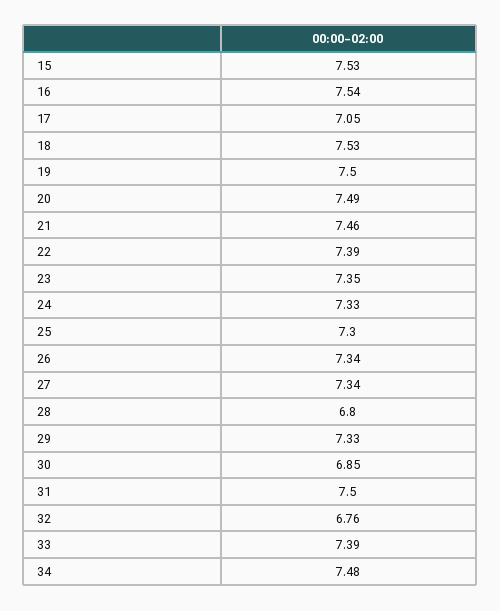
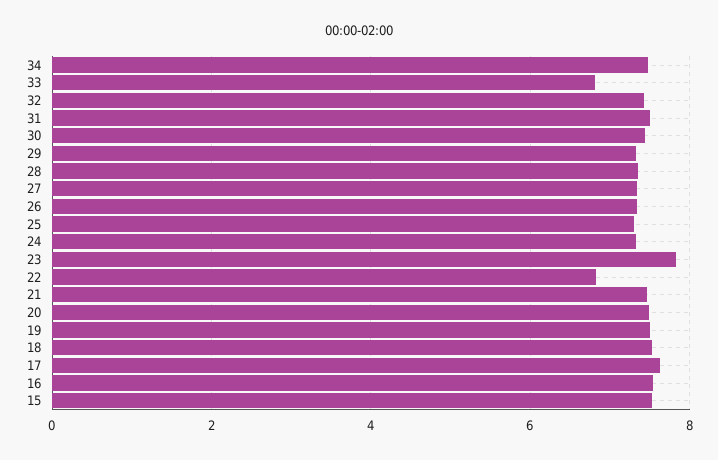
  {
    "15": 7.53,
    "16": 7.54,
-   "17": 7.05,
+   "17": 7.6,
    "18": 7.53,
    "19": 7.5,
    "20": 7.49,
    "21": 7.46,
-   "22": 7.39,
+   "22": 6.8,
-   "23": 7.35,
+   "23": 7.8,
    "24": 7.33,
    "25": 7.3,
    "26": 7.34,
    "27": 7.34,
-   "28": 6.8,
+   "28": 7.4,
    "29": 7.33,
-   "30": 6.85,
+   "30": 7.4,
    "31": 7.5,
-   "32": 6.76,
+   "32": 7.4,
-   "33": 7.39,
+   "33": 6.8,
    "34": 7.48
  }

